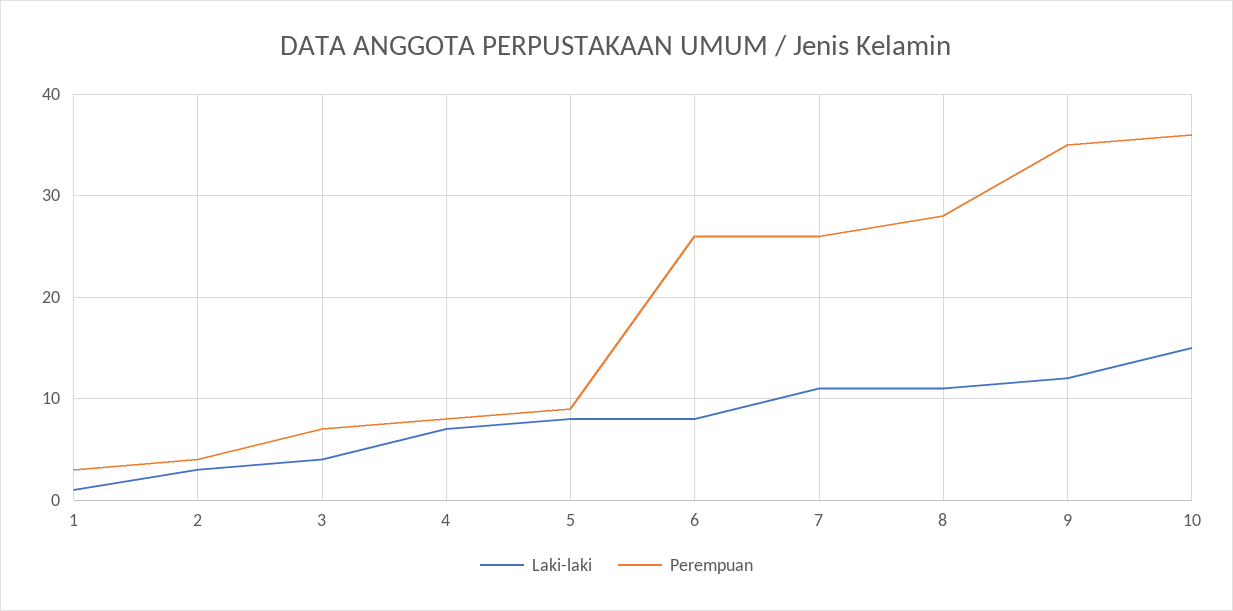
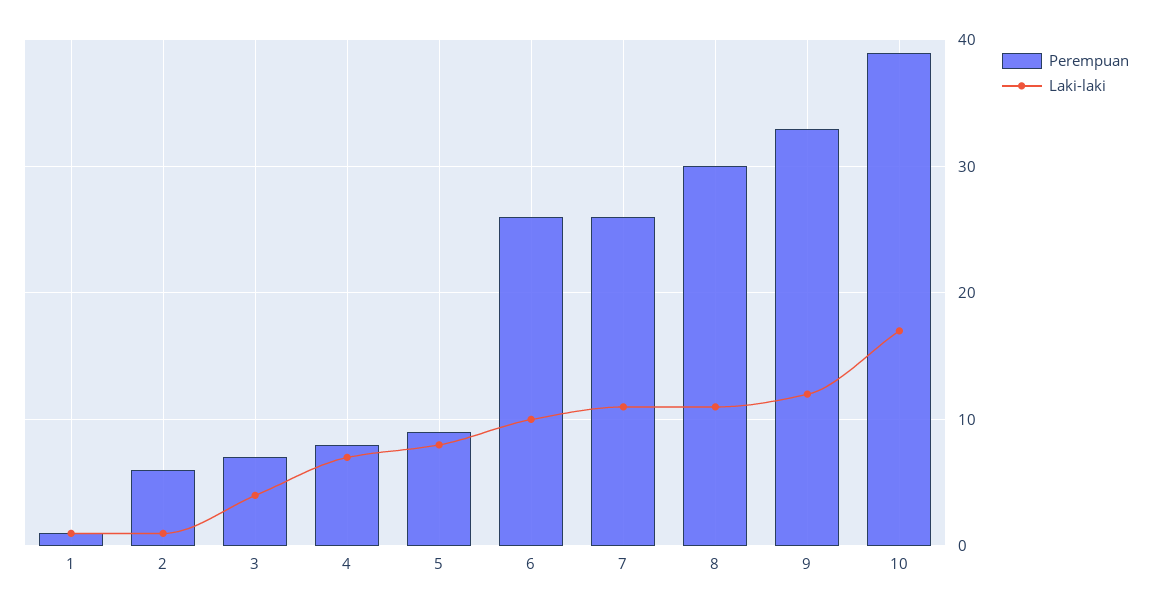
  {
    "Laki-laki": {
      "1": 1,
-     "2": 3,
+     "2": 1,
      "3": 4,
      "4": 7,
      "5": 8,
-     "6": 8,
+     "6": 10,
      "7": 11,
      "8": 11,
      "9": 12,
-     "10": 15
+     "10": 17
    },
    "Perempuan": {
-     "1": 3,
+     "1": 1,
-     "2": 4,
+     "2": 6,
      "3": 7,
      "4": 8,
      "5": 9,
      "6": 26,
      "7": 26,
-     "8": 28,
+     "8": 30,
-     "9": 35,
+     "9": 33,
-     "10": 36
+     "10": 39
    }
  }

